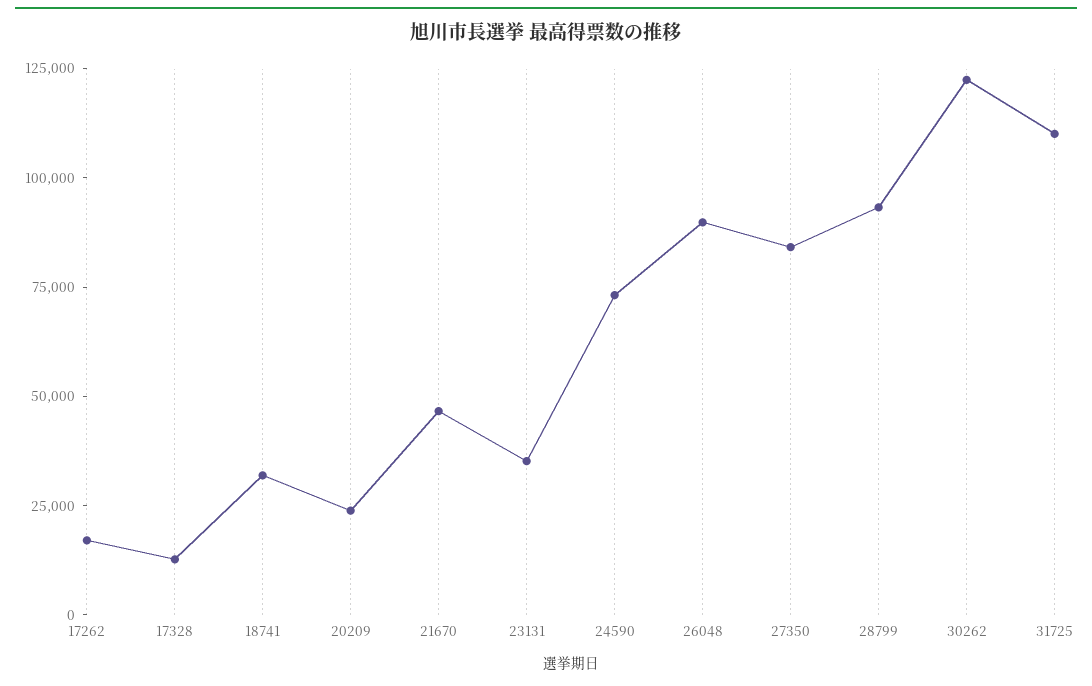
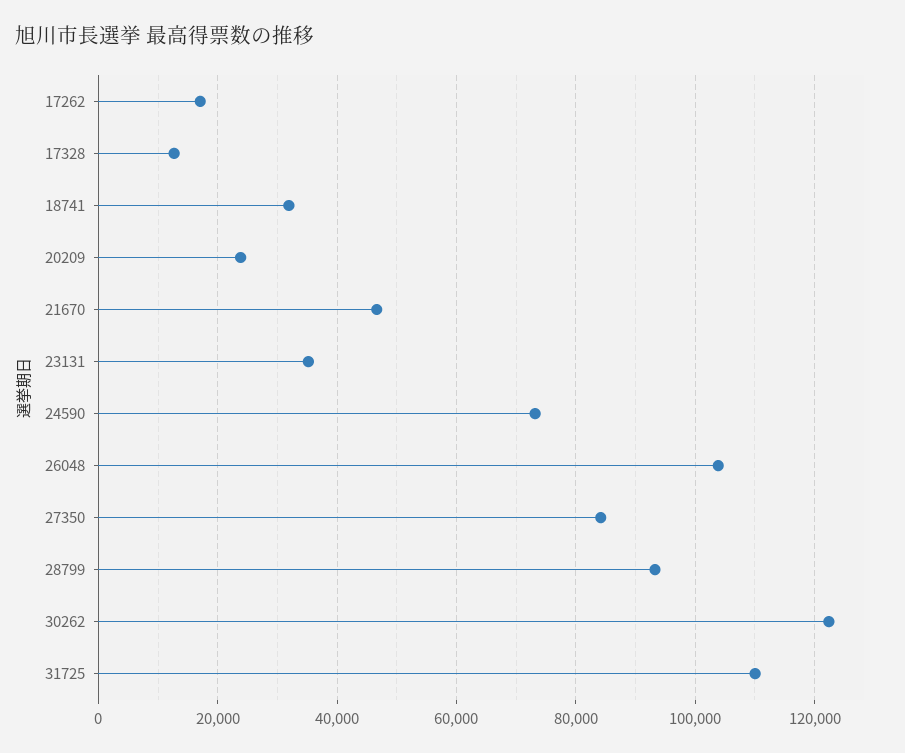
  {
    "17262": 18000,
    "17328": 12000,
    "18741": 32000,
    "20209": 24000,
    "21670": 46000,
    "23131": 36000,
    "24590": 74000,
-   "26048": 90000,
+   "26048": 104000,
    "27350": 84000,
    "28799": 94000,
    "30262": 122000,
    "31725": 110000
  }

